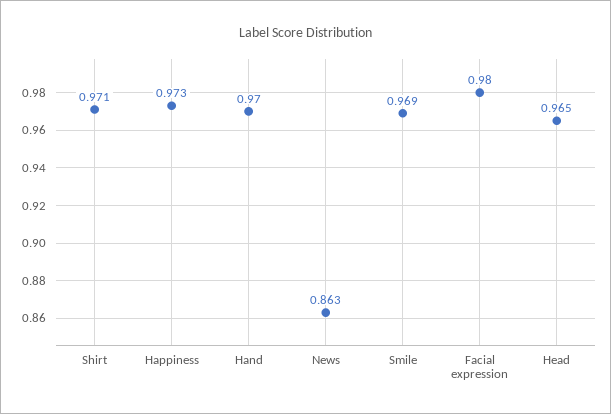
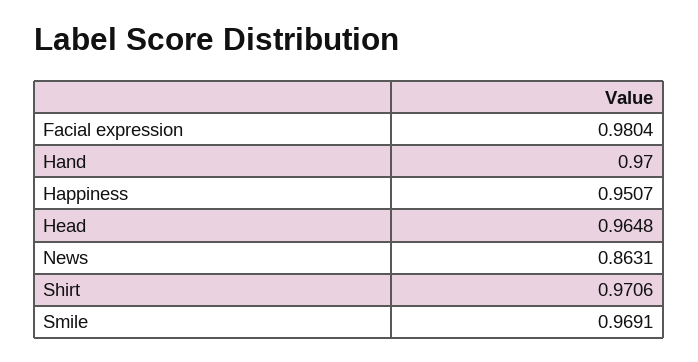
  {
    "Shirt": 0.9706,
-   "Happiness": 0.973,
+   "Happiness": 0.9507,
    "Hand": 0.97,
    "News": 0.8631,
    "Smile": 0.9691,
    "Facial expression": 0.9804,
    "Head": 0.9648
  }

